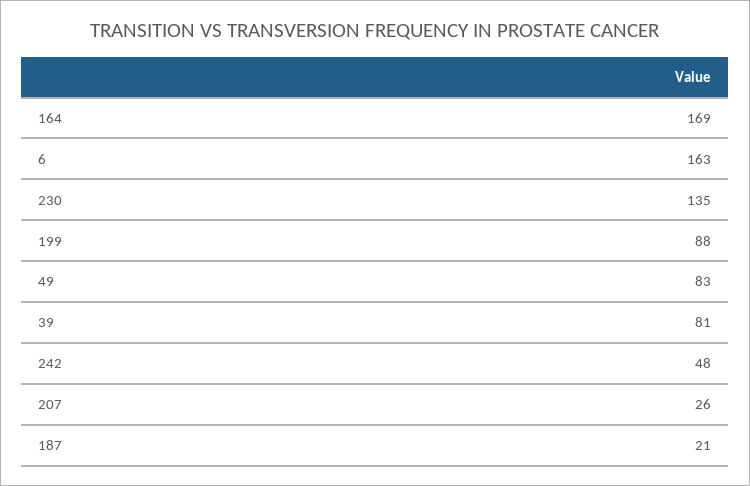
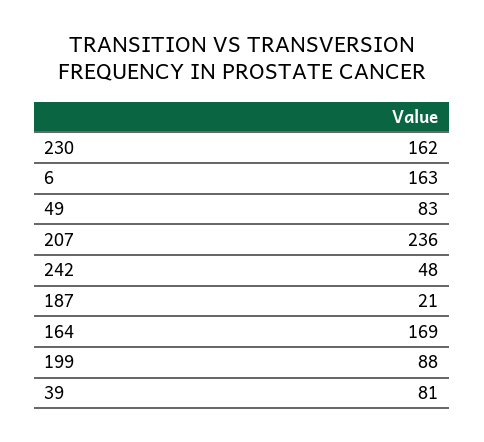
  {
    "164": 169,
    "6": 163,
-   "230": 135,
+   "230": 162,
    "199": 88,
    "49": 83,
    "39": 81,
    "242": 48,
-   "207": 26,
+   "207": 236,
    "187": 21
  }

